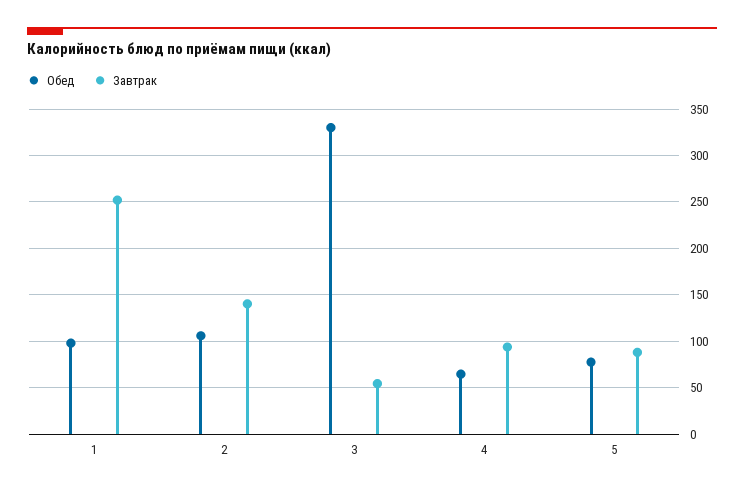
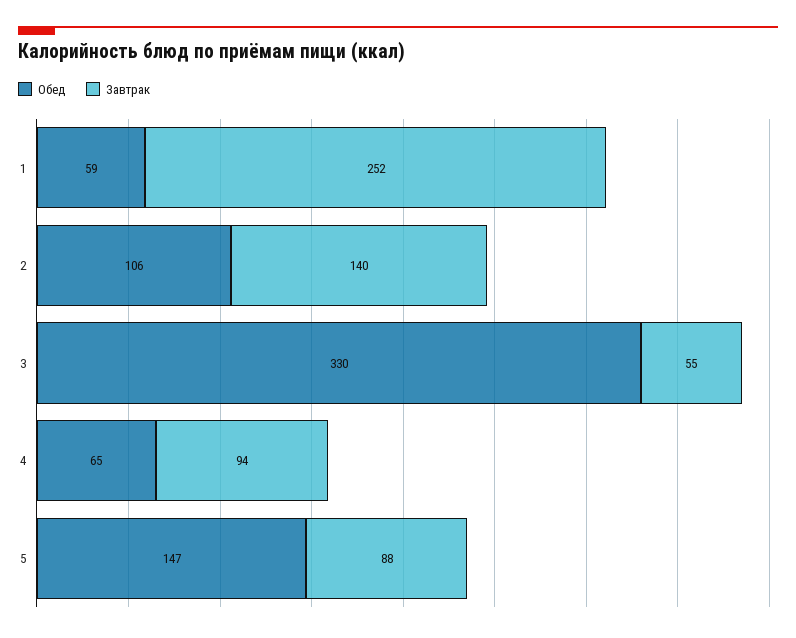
  {
    "Обед": {
-     "1": 100,
+     "1": 59,
      "2": 106,
      "3": 330,
      "4": 65,
-     "5": 80
+     "5": 147
    },
    "Завтрак": {
      "1": 252,
      "2": 140,
      "3": 55,
      "4": 94,
      "5": 88
    }
  }

